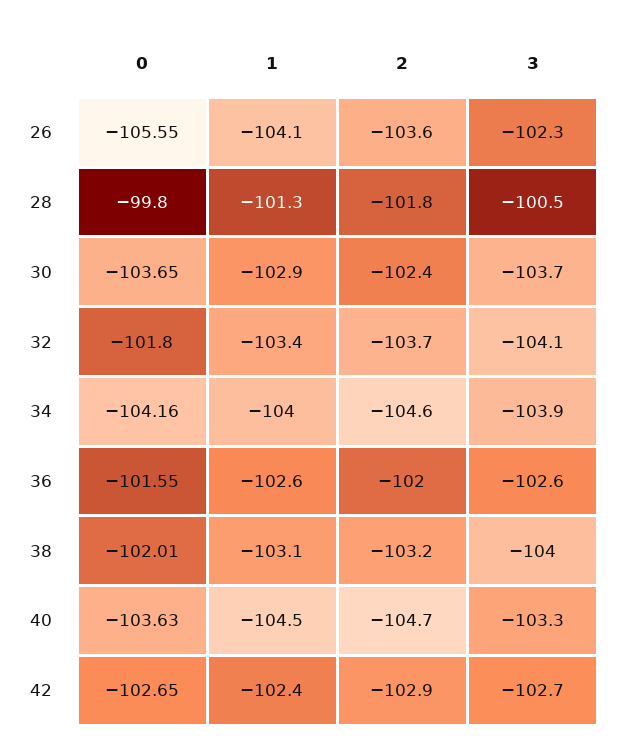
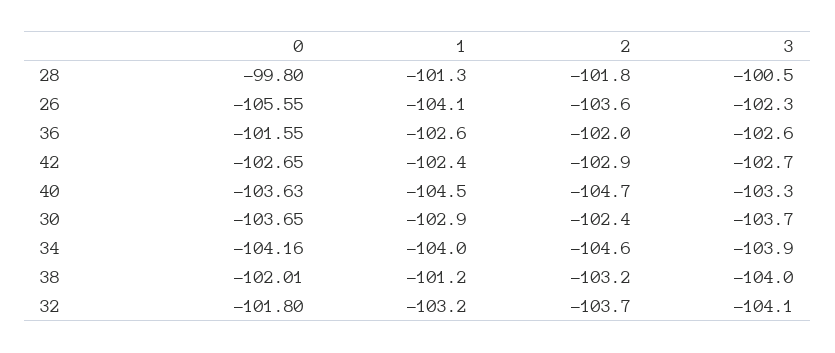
  {
    "0": {
      "26": -105.55,
      "28": -99.8,
      "30": -103.65,
      "32": -101.8,
      "34": -104.16,
      "36": -101.55,
      "38": -102.01,
      "40": -103.63,
      "42": -102.65
    },
    "1": {
      "26": -104.1,
      "28": -101.3,
      "30": -102.9,
-     "32": -103.4,
+     "32": -103.2,
      "34": -104,
      "36": -102.6,
-     "38": -103.1,
+     "38": -101.2,
      "40": -104.5,
      "42": -102.4
    },
    "2": {
      "26": -103.6,
      "28": -101.8,
      "30": -102.4,
      "32": -103.7,
      "34": -104.6,
      "36": -102,
      "38": -103.2,
      "40": -104.7,
      "42": -102.9
    },
    "3": {
      "26": -102.3,
      "28": -100.5,
      "30": -103.7,
      "32": -104.1,
      "34": -103.9,
      "36": -102.6,
      "38": -104,
      "40": -103.3,
      "42": -102.7
    }
  }

